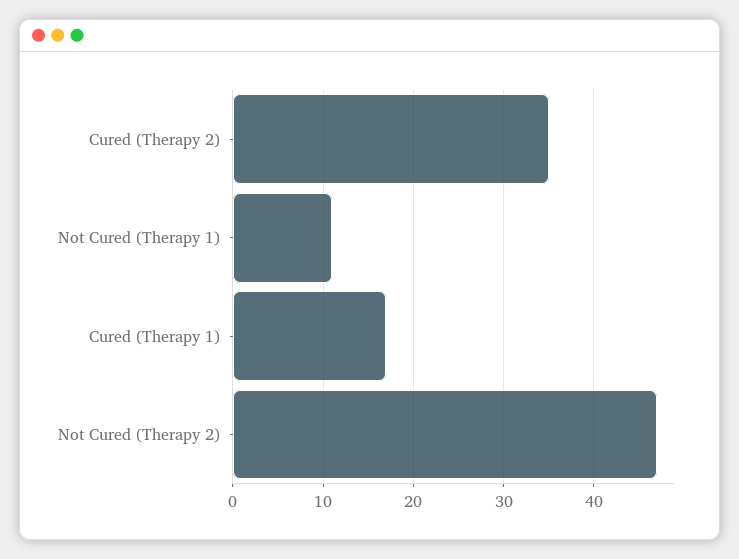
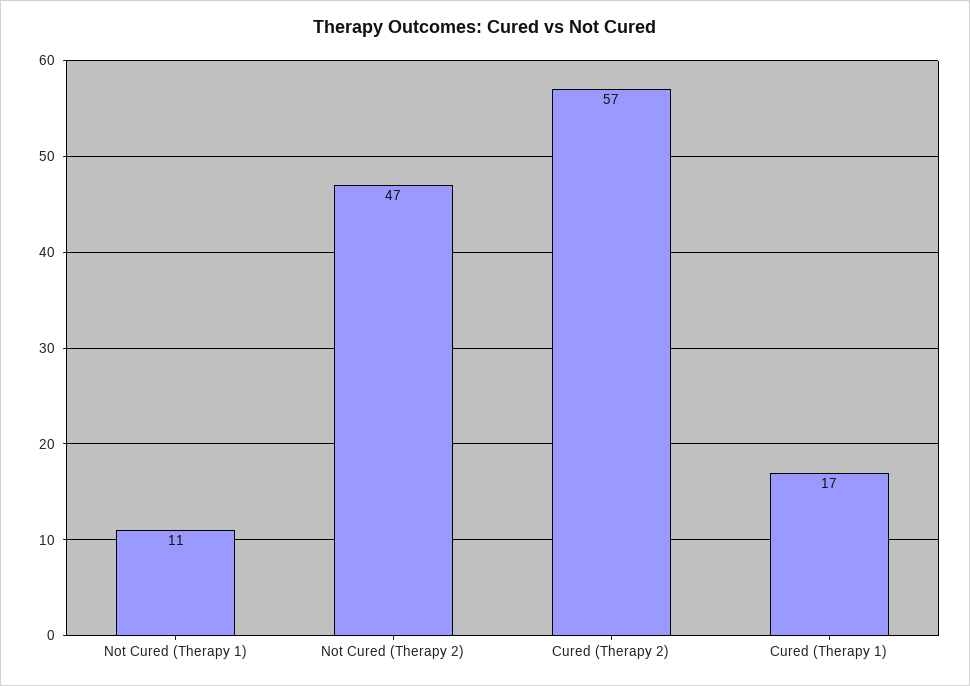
  {
-   "Cured (Therapy 2)": 35,
+   "Cured (Therapy 2)": 57,
    "Not Cured (Therapy 1)": 11,
    "Cured (Therapy 1)": 17,
    "Not Cured (Therapy 2)": 47
  }

